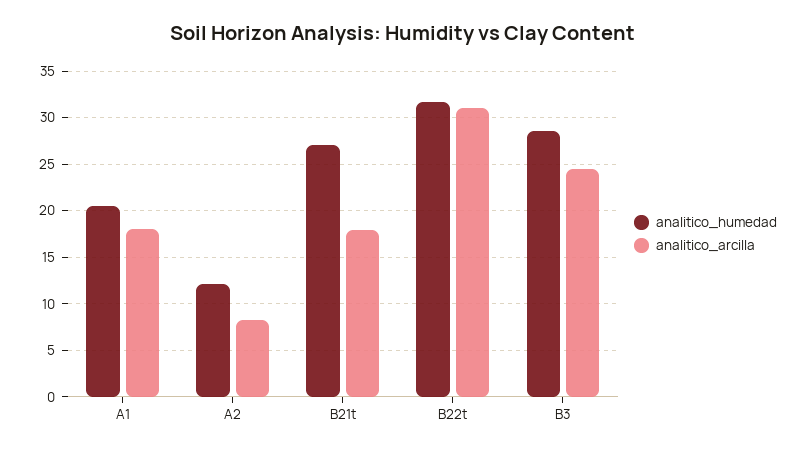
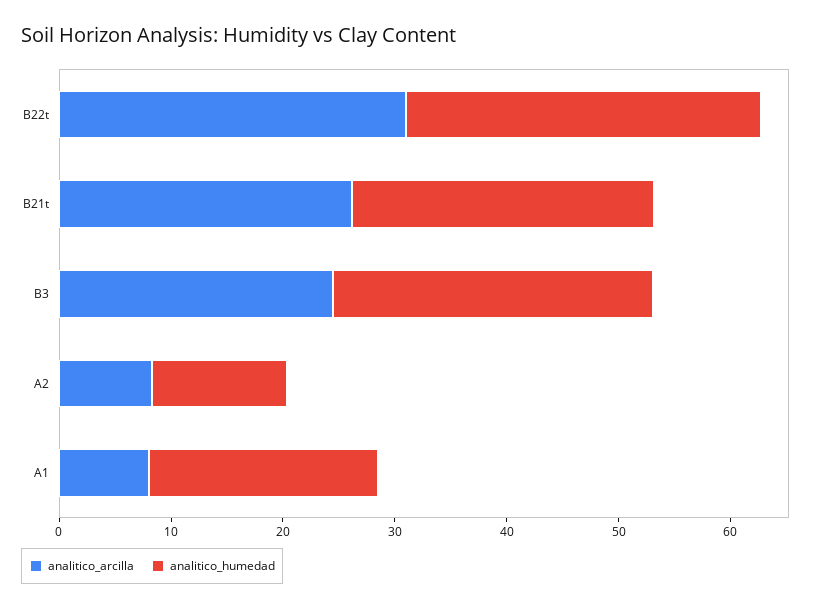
  {
    "analitico_humedad": {
      "A1": 21,
      "A2": 12,
      "B21t": 27,
      "B22t": 32,
      "B3": 29
    },
    "analitico_arcilla": {
-     "A1": 18,
+     "A1": 8,
      "A2": 8,
-     "B21t": 18,
+     "B21t": 26,
      "B22t": 31,
      "B3": 25
    }
  }

